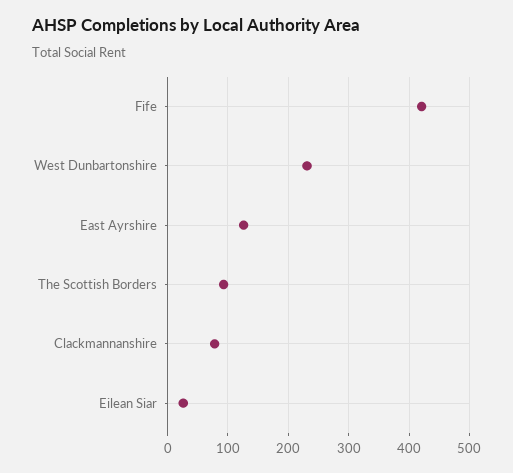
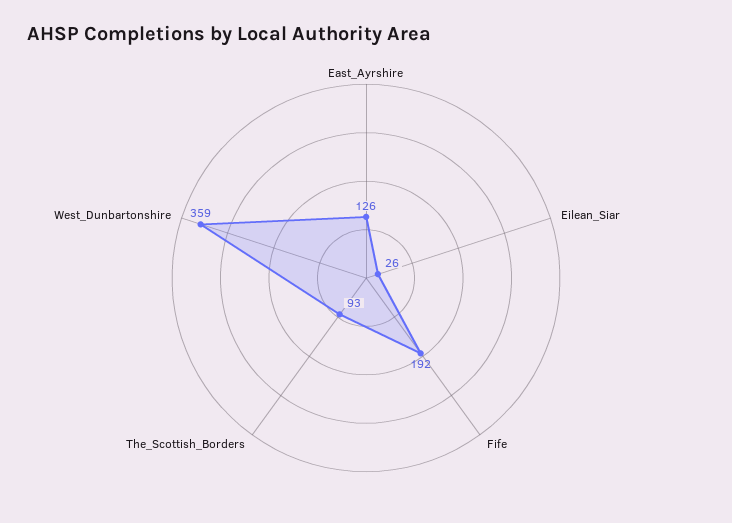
  {
-   "Fife": 420,
+   "Fife": 192,
-   "West Dunbartonshire": 230,
+   "West Dunbartonshire": 359,
    "East Ayrshire": 126,
    "The Scottish Borders": 93,
-   "Clackmannanshire": 80,
    "Eilean Siar": 26
  }

